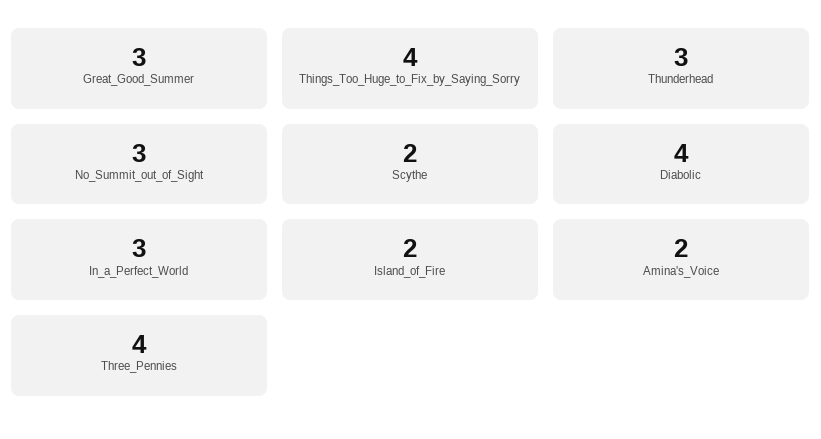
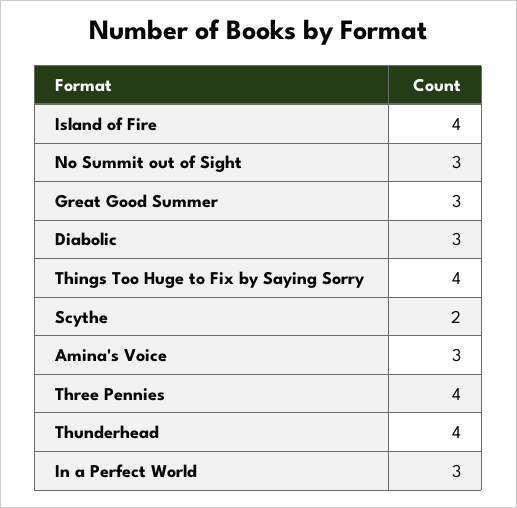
  {
    "Great_Good_Summer": 3,
    "Things_Too_Huge_to_Fix_by_Saying_Sorry": 4,
-   "Thunderhead": 3,
+   "Thunderhead": 4,
    "No_Summit_out_of_Sight": 3,
    "Scythe": 2,
-   "Diabolic": 4,
+   "Diabolic": 3,
    "In_a_Perfect_World": 3,
-   "Island_of_Fire": 2,
+   "Island_of_Fire": 4,
-   "Amina's_Voice": 2,
+   "Amina's_Voice": 3,
    "Three_Pennies": 4
  }

